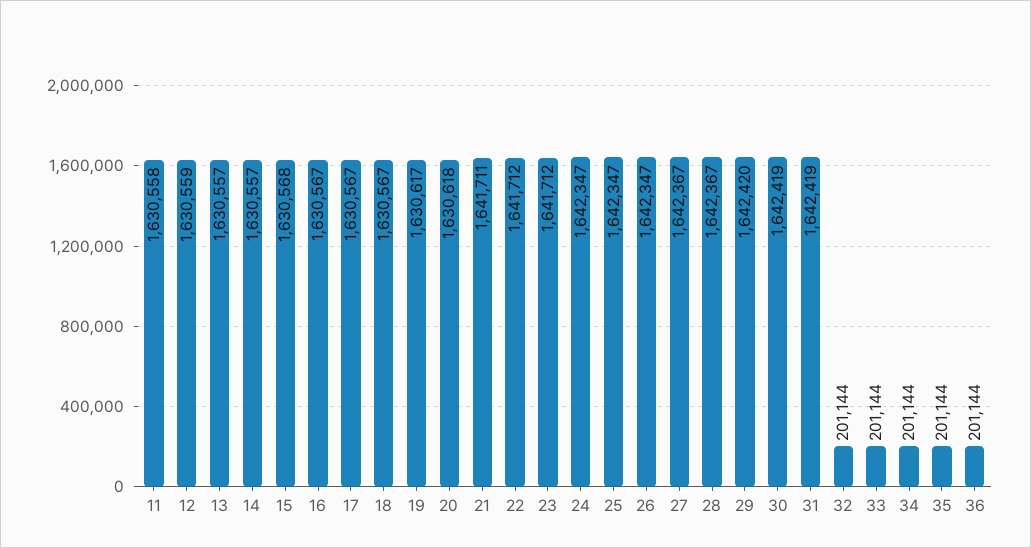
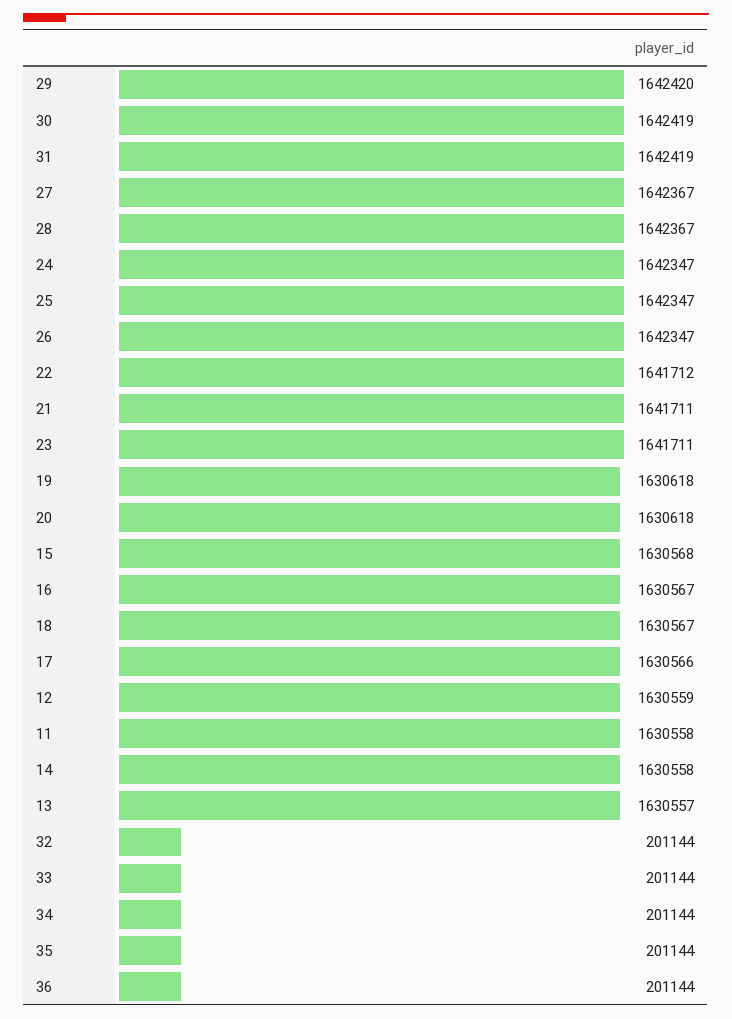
  {
    "11": 1630558,
    "12": 1630559,
    "13": 1630557,
-   "14": 1630557,
+   "14": 1630558,
    "15": 1630568,
    "16": 1630567,
-   "17": 1630567,
+   "17": 1630566,
    "18": 1630567,
-   "19": 1630617,
+   "19": 1630618,
    "20": 1630618,
    "21": 1641711,
    "22": 1641712,
-   "23": 1641712,
+   "23": 1641711,
    "24": 1642347,
    "25": 1642347,
    "26": 1642347,
    "27": 1642367,
    "28": 1642367,
    "29": 1642420,
    "30": 1642419,
    "31": 1642419,
    "32": 201144,
    "33": 201144,
    "34": 201144,
    "35": 201144,
    "36": 201144
  }

